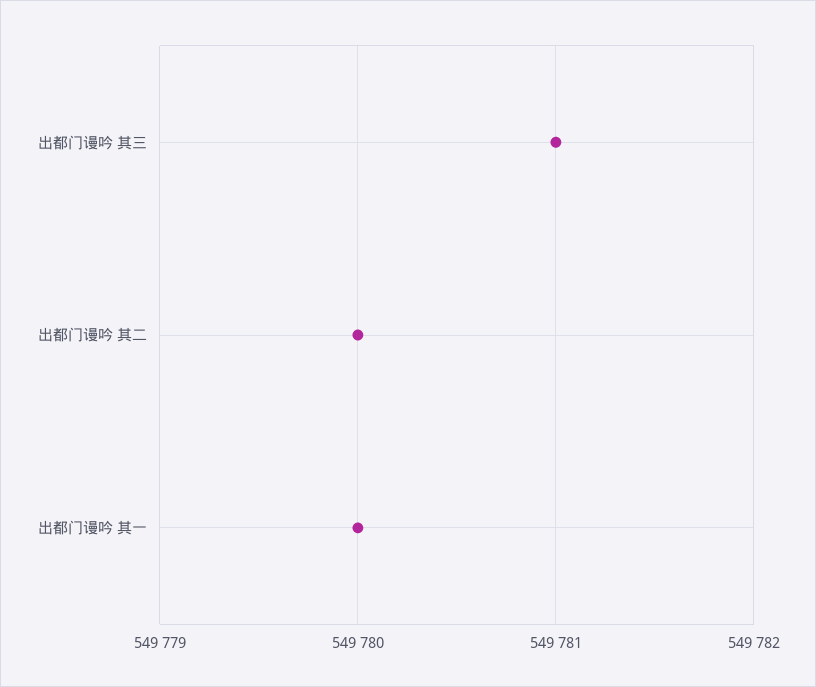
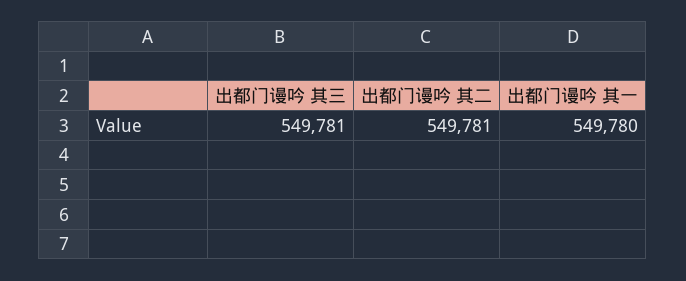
  {
    "出都门谩吟 其三": 549781,
-   "出都门谩吟 其二": 549780,
+   "出都门谩吟 其二": 549781,
    "出都门谩吟 其一": 549780
  }

